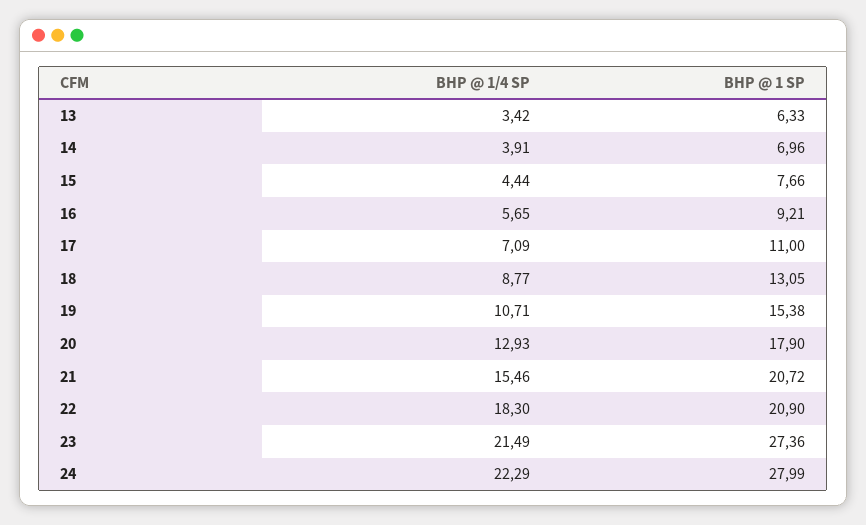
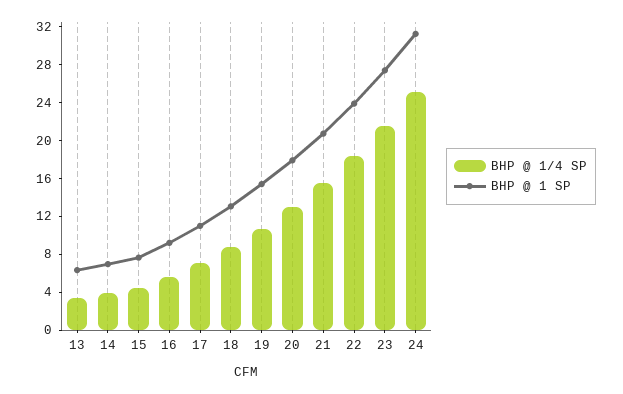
  {
    "BHP @ 1/4 SP": {
      "13": 3.42,
      "14": 3.91,
      "15": 4.44,
      "16": 5.65,
      "17": 7.09,
      "18": 8.77,
      "19": 10.71,
      "20": 12.93,
      "21": 15.46,
      "22": 18.3,
      "23": 21.49,
-     "24": 22.29
+     "24": 25
    },
    "BHP @ 1 SP": {
      "13": 6.33,
      "14": 6.96,
      "15": 7.66,
      "16": 9.21,
      "17": 11,
      "18": 13.05,
      "19": 15.38,
      "20": 17.9,
      "21": 20.72,
-     "22": 20.9,
+     "22": 24,
      "23": 27.36,
-     "24": 27.99
+     "24": 31
    }
  }

